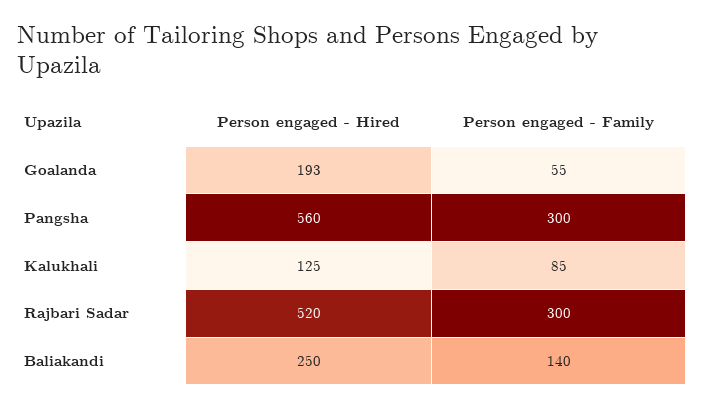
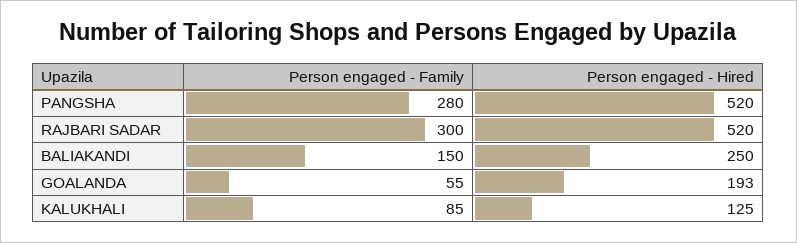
  {
    "Person engaged - Hired": {
      "Goalanda": 193,
-     "Pangsha": 560,
+     "Pangsha": 520,
      "Kalukhali": 125,
      "Rajbari Sadar": 520,
      "Baliakandi": 250
    },
    "Person engaged - Family": {
      "Goalanda": 55,
-     "Pangsha": 300,
+     "Pangsha": 280,
      "Kalukhali": 85,
      "Rajbari Sadar": 300,
-     "Baliakandi": 140
+     "Baliakandi": 150
    }
  }

